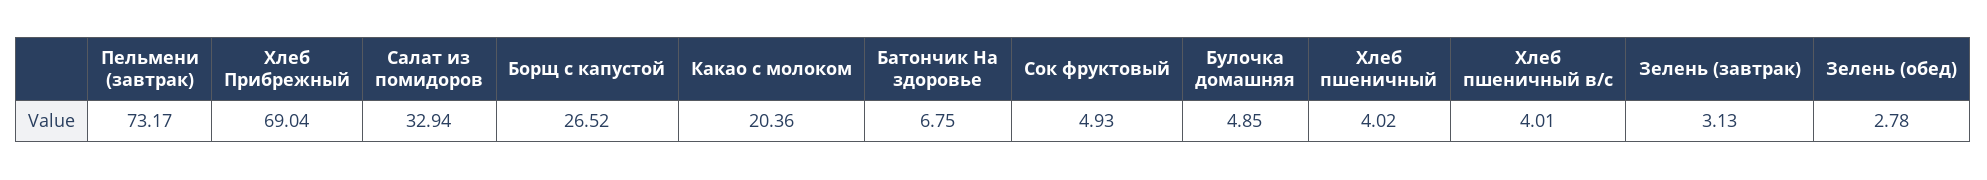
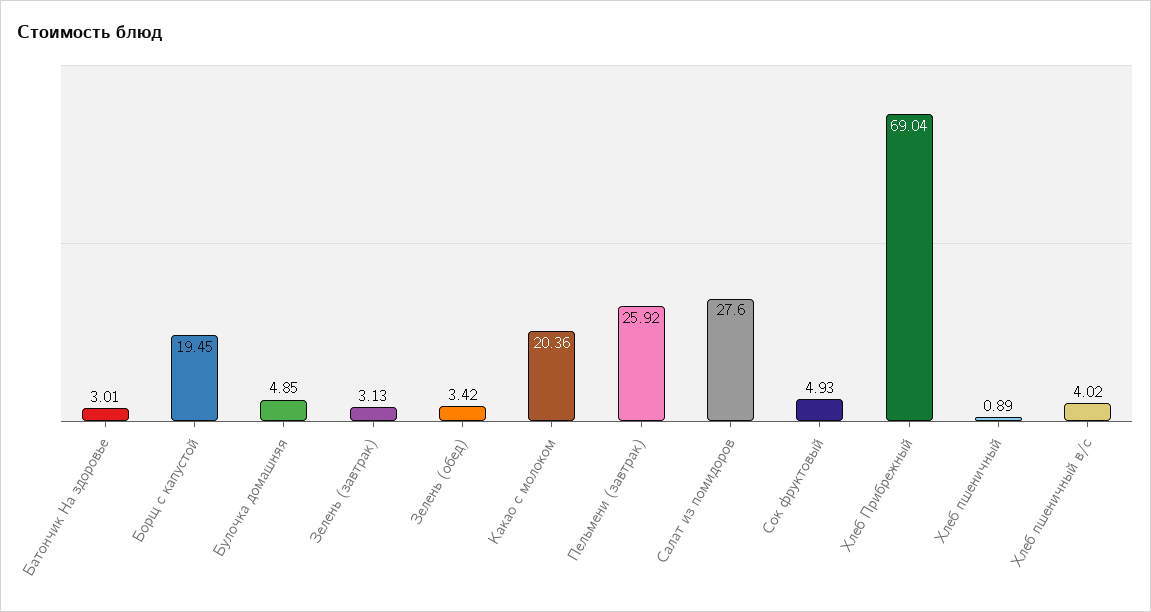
  {
-   "Пельмени (завтрак)": 73.17,
+   "Пельмени (завтрак)": 25.92,
    "Хлеб Прибрежный": 69.04,
-   "Салат из помидоров": 32.94,
+   "Салат из помидоров": 27.6,
-   "Борщ с капустой": 26.52,
+   "Борщ с капустой": 19.45,
    "Какао с молоком": 20.36,
-   "Батончик На здоровье": 6.75,
+   "Батончик На здоровье": 3.01,
    "Сок фруктовый": 4.93,
    "Булочка домашняя": 4.85,
-   "Хлеб пшеничный": 4.02,
+   "Хлеб пшеничный": 0.89,
-   "Хлеб пшеничный в/с": 4.01,
+   "Хлеб пшеничный в/с": 4.02,
    "Зелень (завтрак)": 3.13,
-   "Зелень (обед)": 2.78
+   "Зелень (обед)": 3.42
  }

